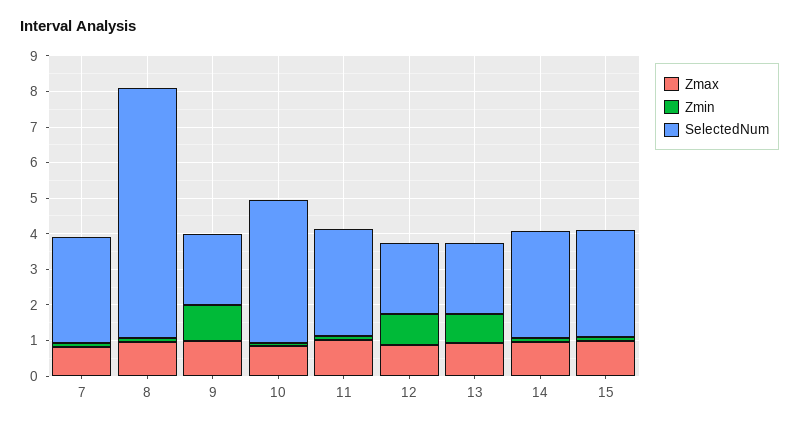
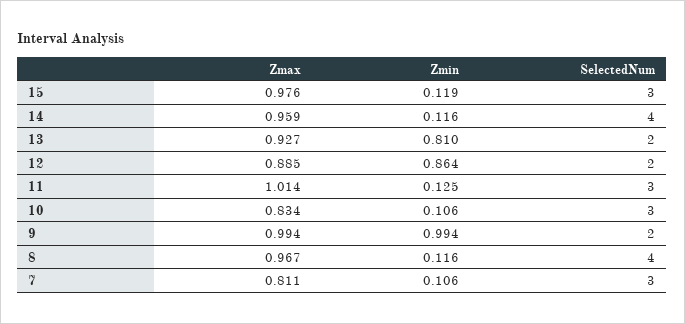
  {
    "Zmax": {
      "7": 0.811,
      "8": 0.967,
      "9": 0.994,
      "10": 0.834,
      "11": 1.014,
      "12": 0.885,
      "13": 0.927,
      "14": 0.959,
      "15": 0.976
    },
    "Zmin": {
      "7": 0.106,
      "8": 0.116,
      "9": 0.994,
      "10": 0.106,
      "11": 0.125,
      "12": 0.864,
      "13": 0.81,
      "14": 0.116,
      "15": 0.119
    },
    "SelectedNum": {
      "7": 3,
-     "8": 7,
+     "8": 4,
      "9": 2,
-     "10": 4,
+     "10": 3,
      "11": 3,
      "12": 2,
      "13": 2,
-     "14": 3,
+     "14": 4,
      "15": 3
    }
  }

